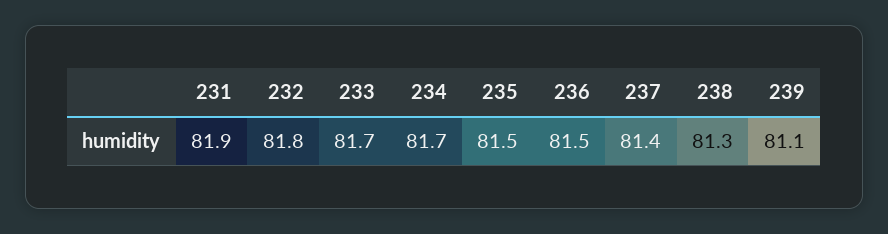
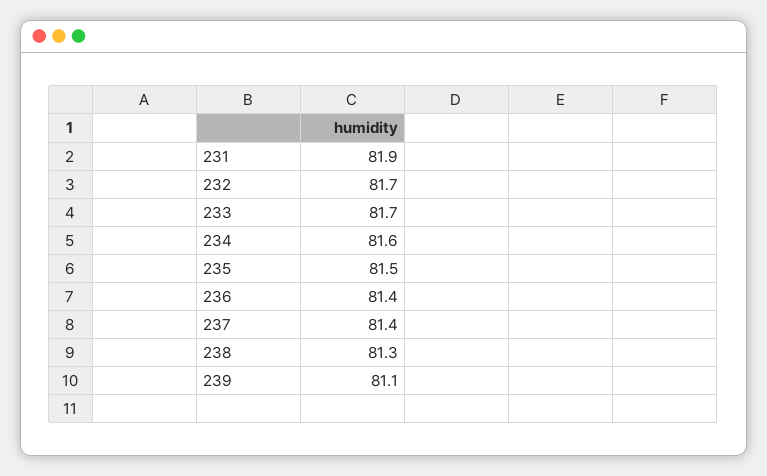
  {
    "231": 81.9,
-   "232": 81.8,
+   "232": 81.7,
    "233": 81.7,
-   "234": 81.7,
+   "234": 81.6,
    "235": 81.5,
-   "236": 81.5,
+   "236": 81.4,
    "237": 81.4,
    "238": 81.3,
    "239": 81.1
  }

